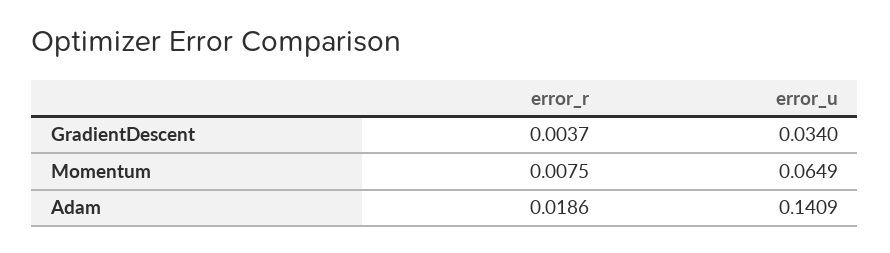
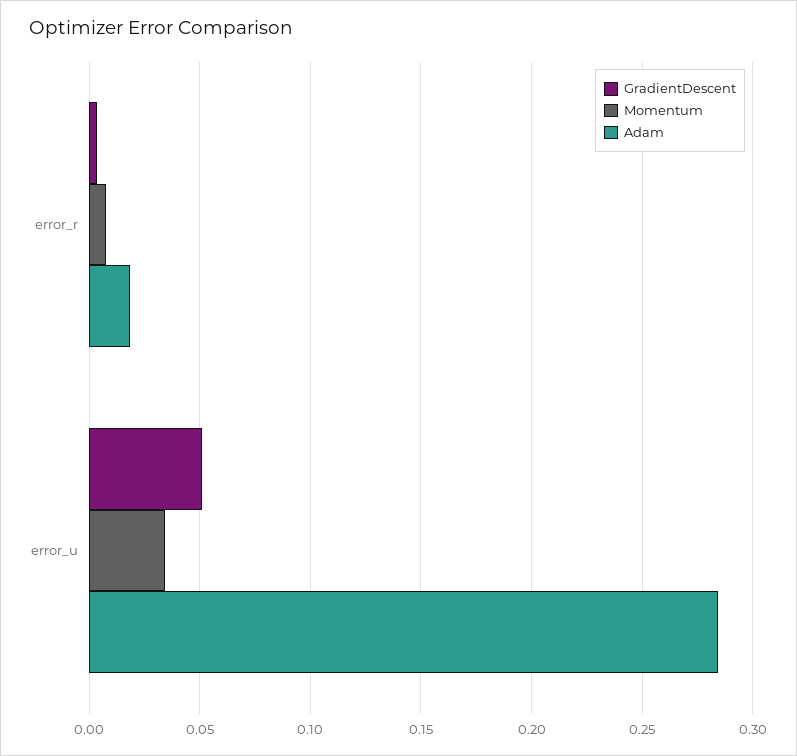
  {
    "GradientDescent": {
      "error_r": 0.0037,
-     "error_u": 0.034
+     "error_u": 0.05
    },
    "Momentum": {
      "error_r": 0.0075,
-     "error_u": 0.0649
+     "error_u": 0.035
    },
    "Adam": {
      "error_r": 0.0186,
-     "error_u": 0.1409
+     "error_u": 0.285
    }
  }

